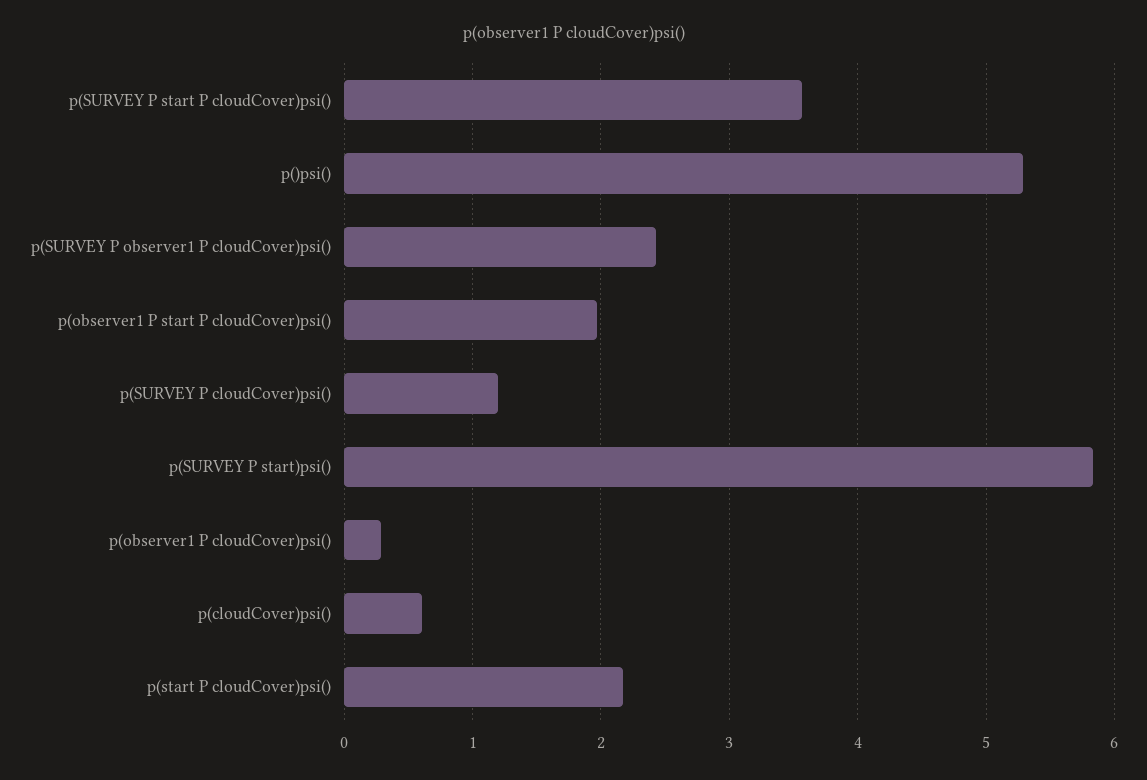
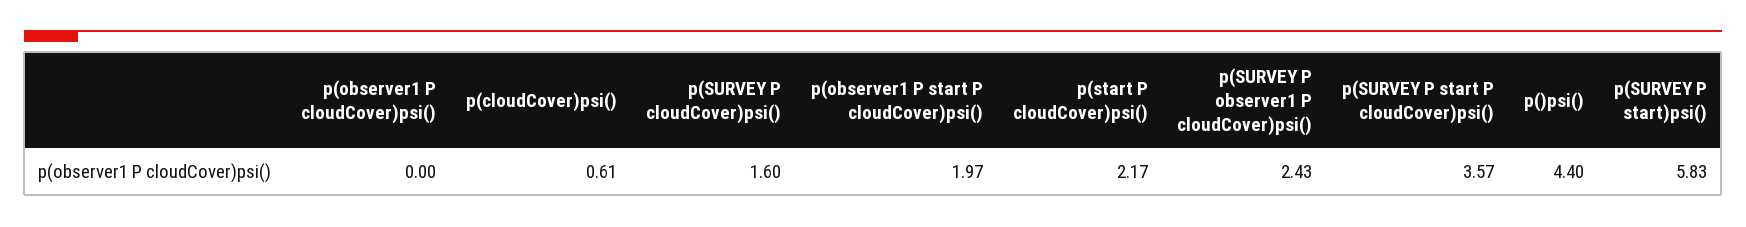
  {
    "p(SURVEY P start P cloudCover)psi()": 3.57,
-   "p()psi()": 5.3,
+   "p()psi()": 4.4,
    "p(SURVEY P observer1 P cloudCover)psi()": 2.43,
    "p(observer1 P start P cloudCover)psi()": 1.97,
-   "p(SURVEY P cloudCover)psi()": 1.2,
+   "p(SURVEY P cloudCover)psi()": 1.6,
    "p(SURVEY P start)psi()": 5.83,
-   "p(observer1 P cloudCover)psi()": 0.3,
+   "p(observer1 P cloudCover)psi()": 0,
    "p(cloudCover)psi()": 0.61,
    "p(start P cloudCover)psi()": 2.17
  }

